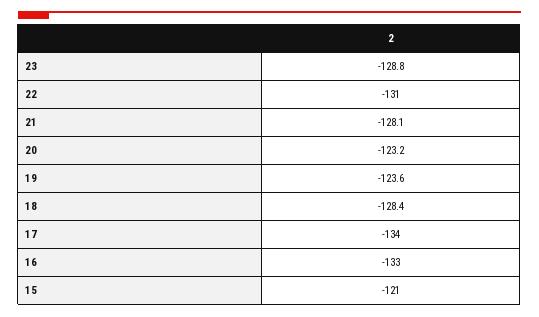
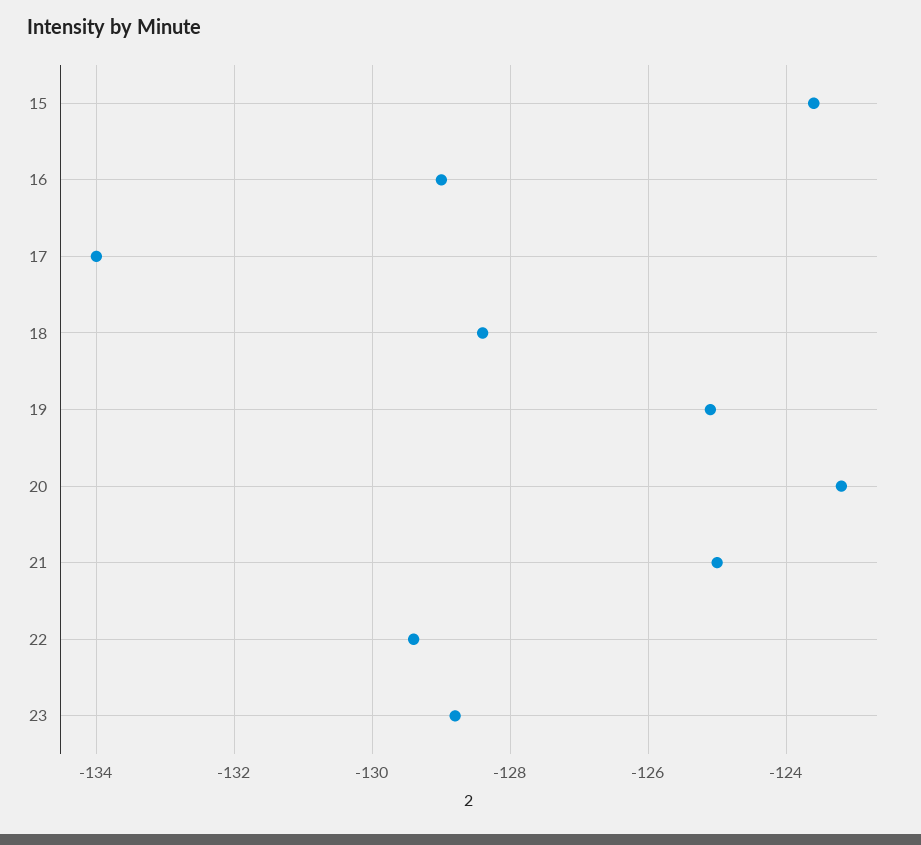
  {
    "23": -128.8,
-   "22": -131,
+   "22": -129.5,
-   "21": -128.1,
+   "21": -125,
    "20": -123.2,
-   "19": -123.6,
+   "19": -125,
    "18": -128.4,
    "17": -134,
-   "16": -133,
+   "16": -129,
-   "15": -121
+   "15": -123.5
  }

